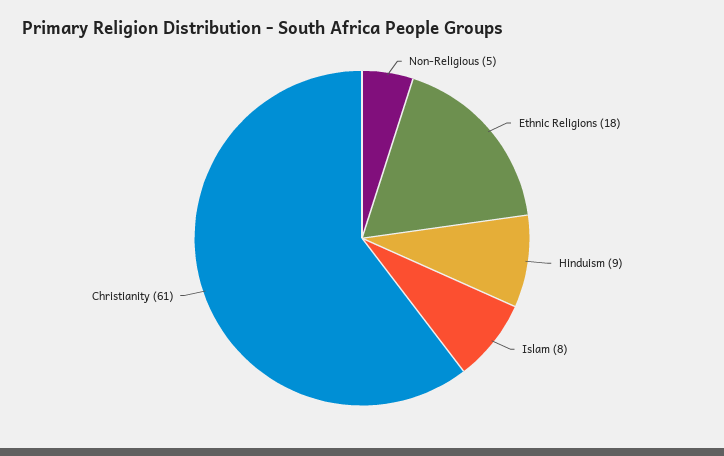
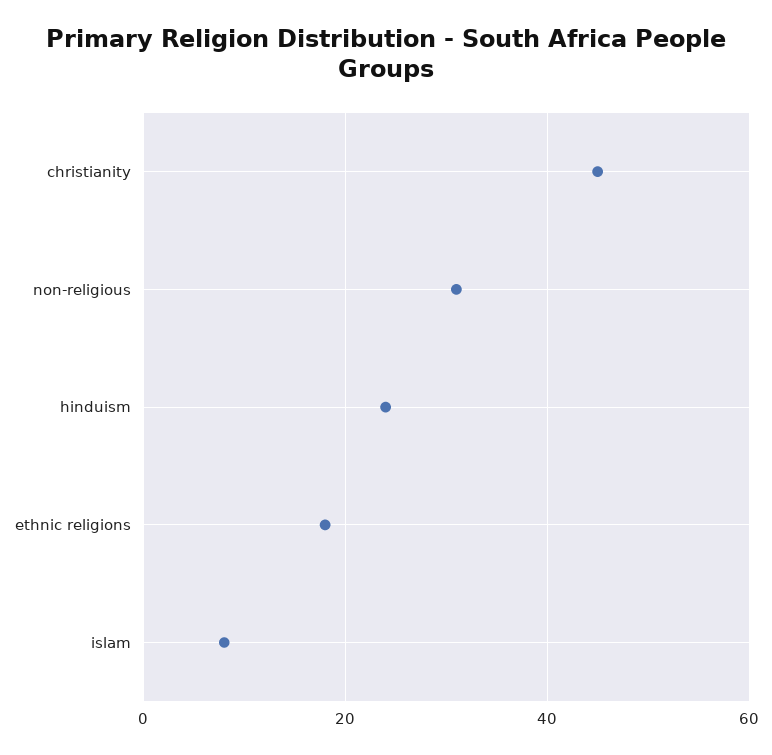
  {
-   "Non-Religious": 5,
+   "Non-Religious": 30,
    "Ethnic Religions": 18,
-   "Hinduism": 9,
+   "Hinduism": 25,
    "Islam": 8,
-   "Christianity": 61
+   "Christianity": 45
  }

